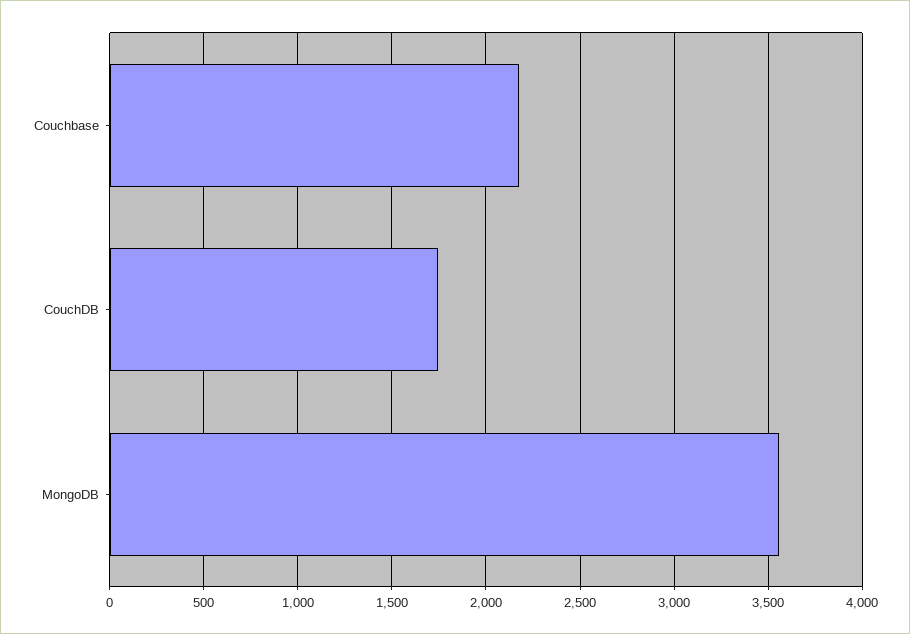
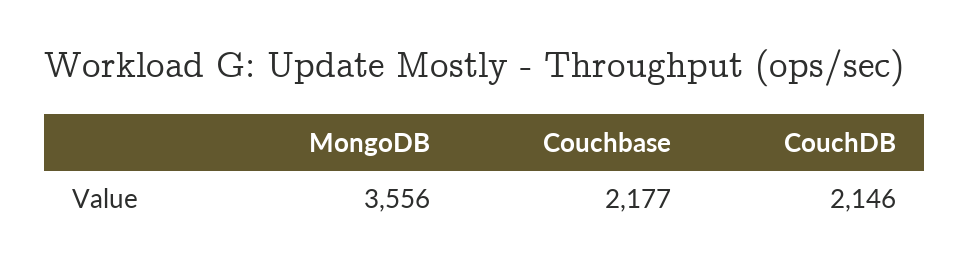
  {
    "Couchbase": 2177,
-   "CouchDB": 1750,
+   "CouchDB": 2146,
    "MongoDB": 3556
  }

